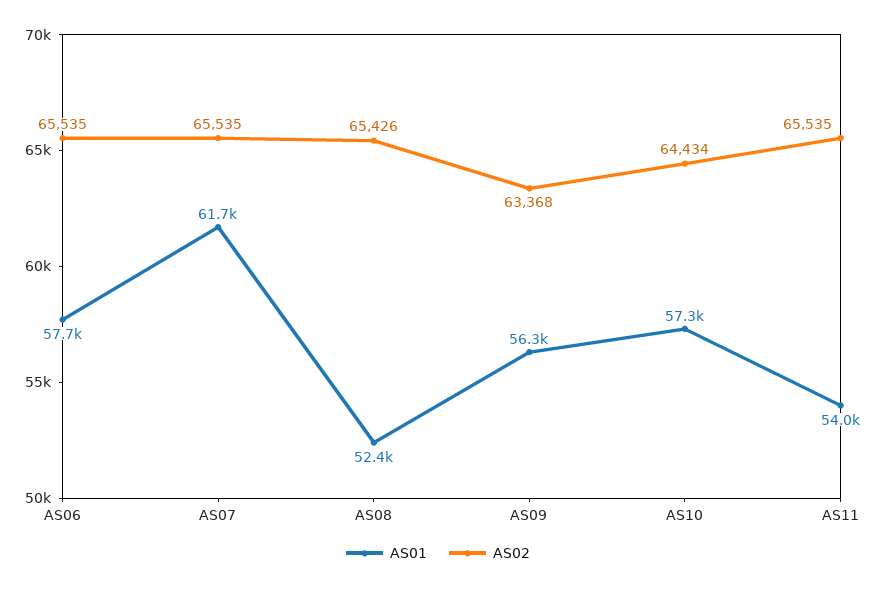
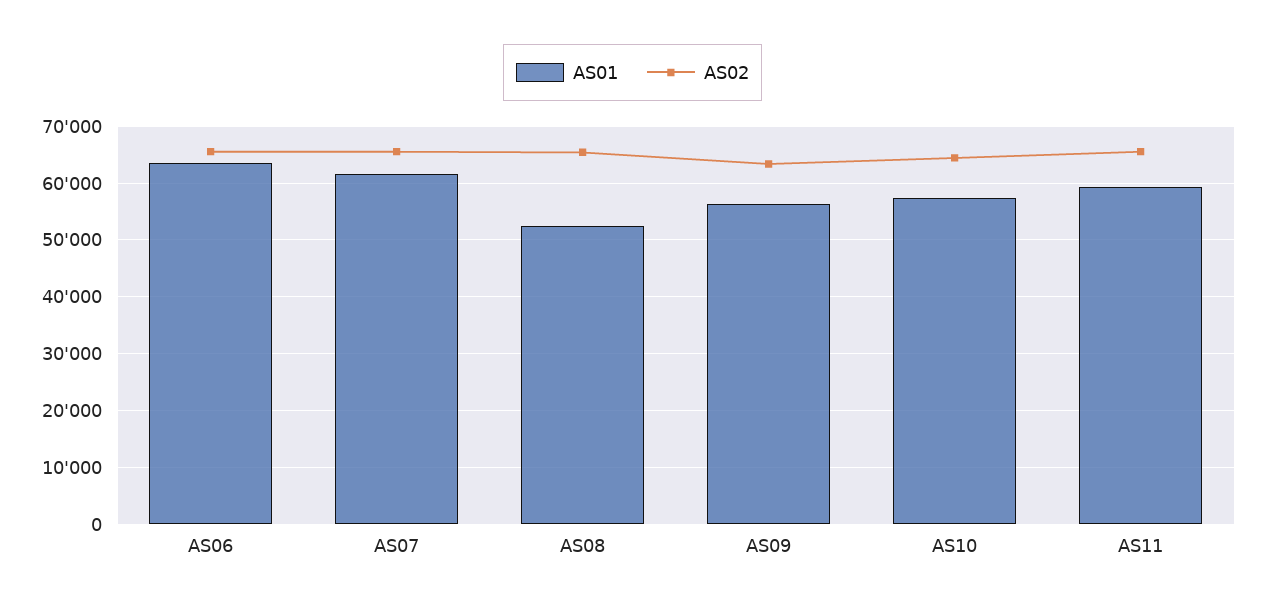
  {
    "AS01": {
-     "AS06": 57700,
+     "AS06": 64000,
      "AS07": 61700,
      "AS08": 52400,
      "AS09": 56300,
      "AS10": 57300,
-     "AS11": 54000
+     "AS11": 60000
    },
    "AS02": {
      "AS06": 65535,
      "AS07": 65535,
      "AS08": 65426,
      "AS09": 63368,
      "AS10": 64434,
      "AS11": 65535
    }
  }

